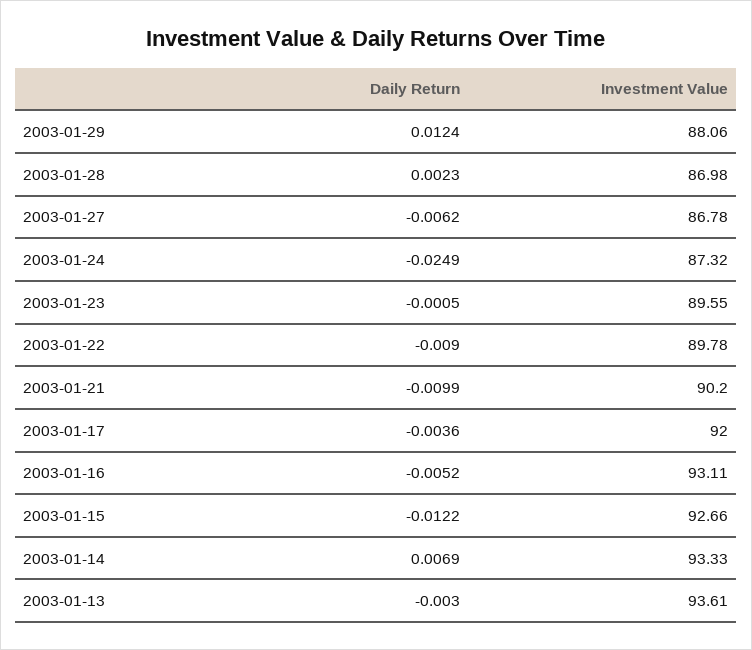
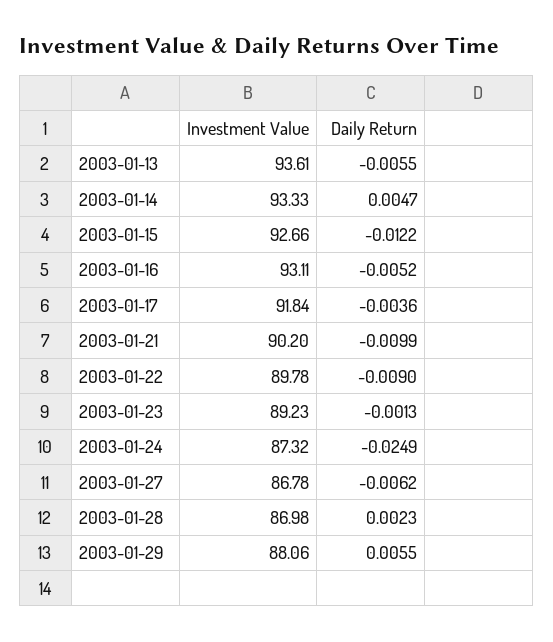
  {
    "Daily Return": {
-     "2003-01-29": 0.0124,
+     "2003-01-29": 0.0055,
      "2003-01-28": 0.0023,
      "2003-01-27": -0.0062,
      "2003-01-24": -0.0249,
-     "2003-01-23": -0.0005,
+     "2003-01-23": -0.0013,
      "2003-01-22": -0.009,
      "2003-01-21": -0.0099,
      "2003-01-17": -0.0036,
      "2003-01-16": -0.0052,
      "2003-01-15": -0.0122,
-     "2003-01-14": 0.0069,
+     "2003-01-14": 0.0047,
-     "2003-01-13": -0.003
+     "2003-01-13": -0.0055
    },
    "Investment Value": {
      "2003-01-29": 88.06,
      "2003-01-28": 86.98,
      "2003-01-27": 86.78,
      "2003-01-24": 87.32,
-     "2003-01-23": 89.55,
+     "2003-01-23": 89.23,
      "2003-01-22": 89.78,
      "2003-01-21": 90.2,
-     "2003-01-17": 92,
+     "2003-01-17": 91.84,
      "2003-01-16": 93.11,
      "2003-01-15": 92.66,
      "2003-01-14": 93.33,
      "2003-01-13": 93.61
    }
  }

